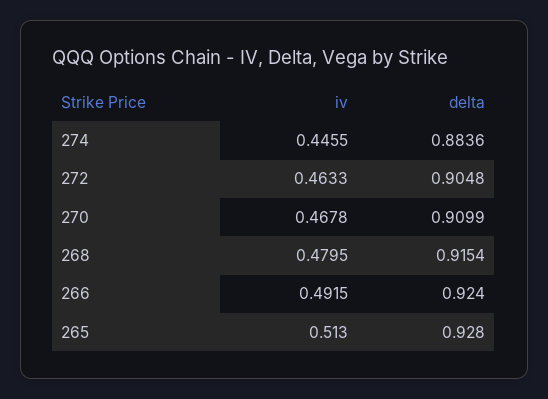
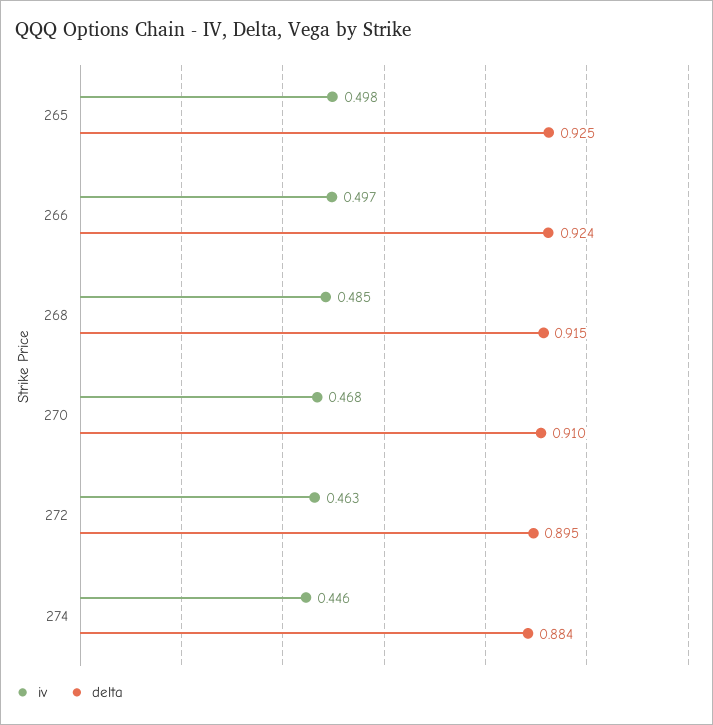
  {
    "iv": {
      "274": 0.4455,
      "272": 0.4633,
      "270": 0.4678,
-     "268": 0.4795,
+     "268": 0.485,
-     "266": 0.4915,
+     "266": 0.497,
-     "265": 0.513
+     "265": 0.498
    },
    "delta": {
      "274": 0.8836,
-     "272": 0.9048,
+     "272": 0.895,
      "270": 0.9099,
      "268": 0.9154,
      "266": 0.924,
-     "265": 0.928
+     "265": 0.925
    }
  }

